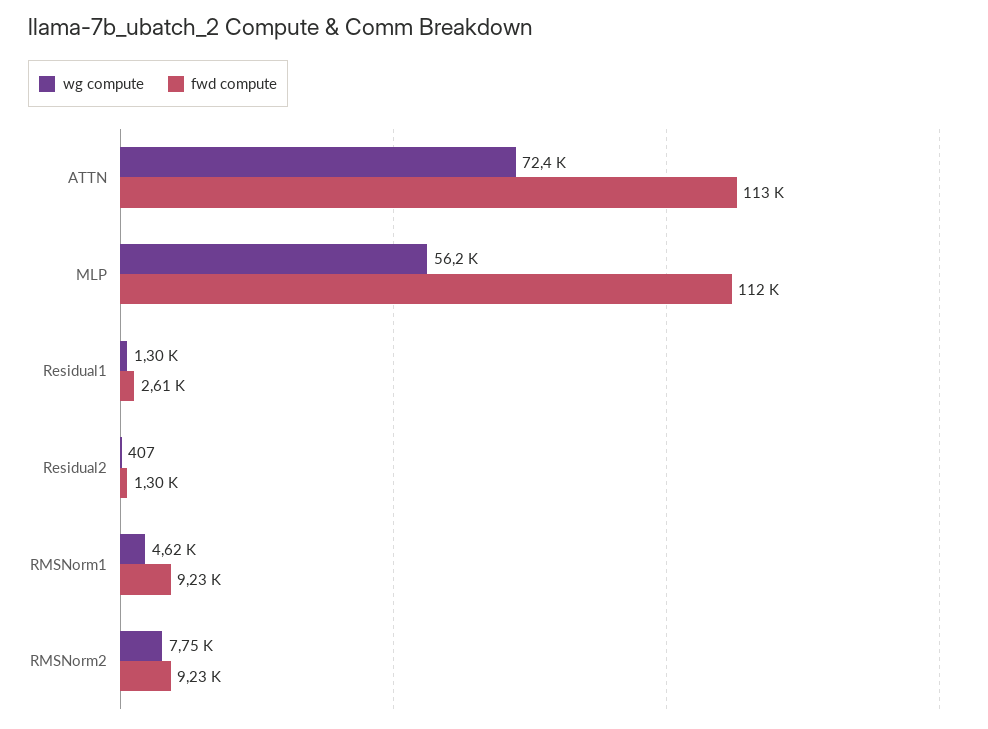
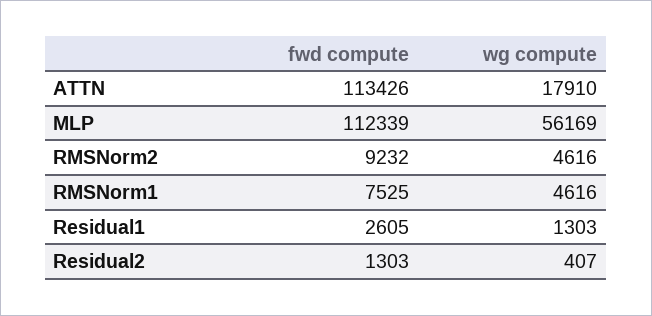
  {
    "wg compute": {
-     "ATTN": 72400,
+     "ATTN": 17910,
      "MLP": 56169,
      "Residual1": 1303,
      "Residual2": 407,
      "RMSNorm1": 4616,
-     "RMSNorm2": 7750
+     "RMSNorm2": 4616
    },
    "fwd compute": {
      "ATTN": 113426,
      "MLP": 112339,
      "Residual1": 2605,
      "Residual2": 1303,
-     "RMSNorm1": 9230,
+     "RMSNorm1": 7525,
      "RMSNorm2": 9232
    }
  }

